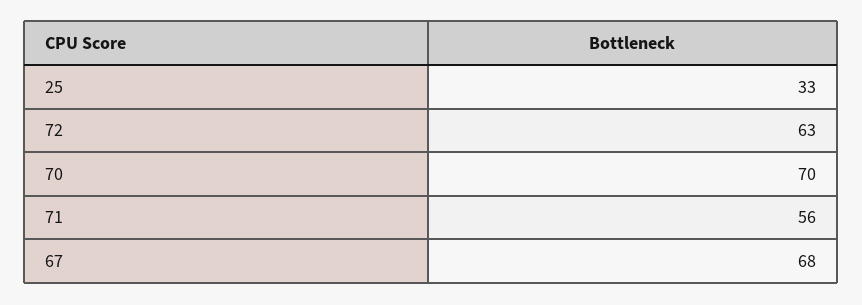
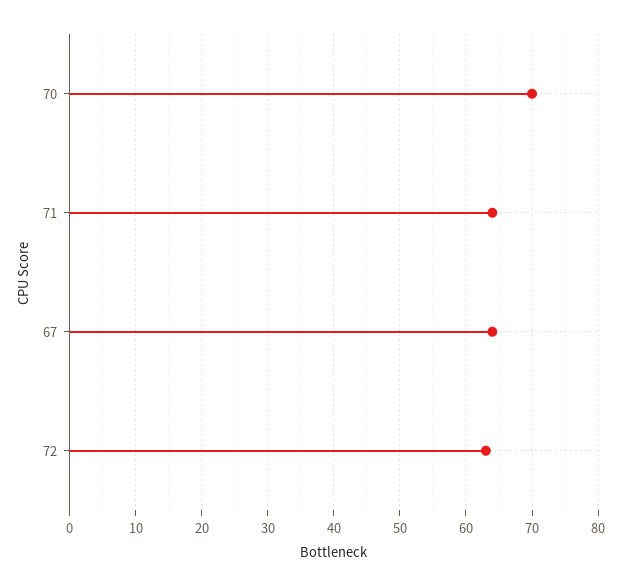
  {
-   "25": 33,
    "72": 63,
    "70": 70,
-   "71": 56,
+   "71": 64,
-   "67": 68
+   "67": 64
  }

